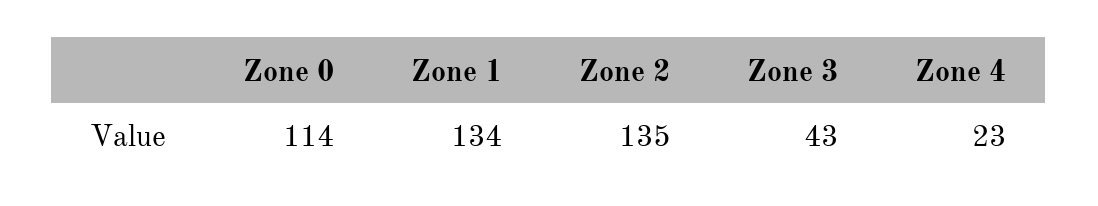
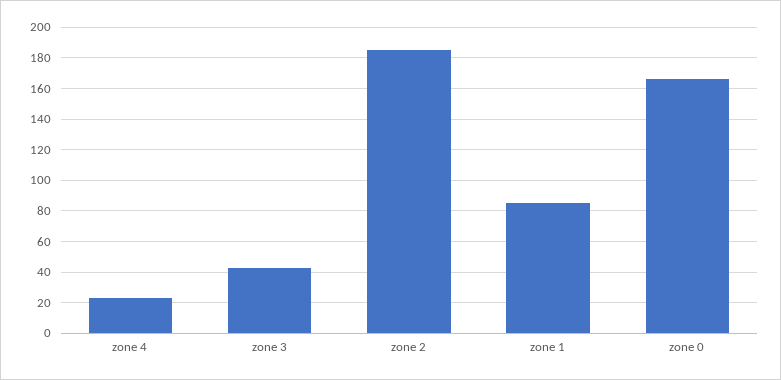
  {
-   "Zone 0": 114,
+   "Zone 0": 165,
-   "Zone 1": 134,
+   "Zone 1": 85,
-   "Zone 2": 135,
+   "Zone 2": 185,
    "Zone 3": 43,
    "Zone 4": 23
  }

